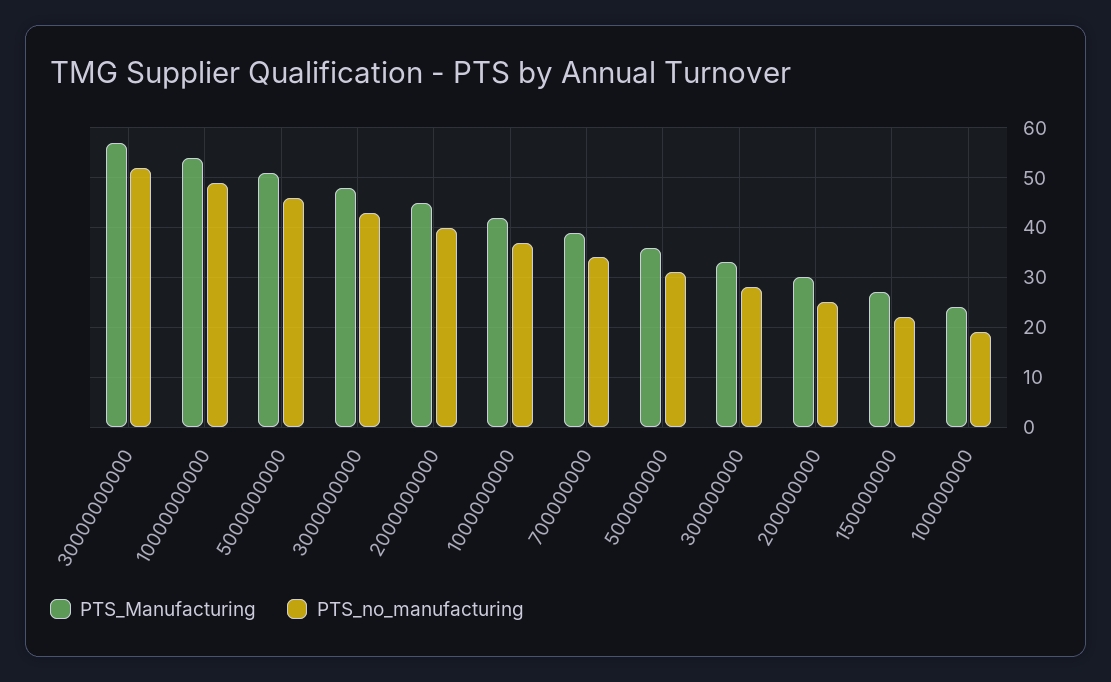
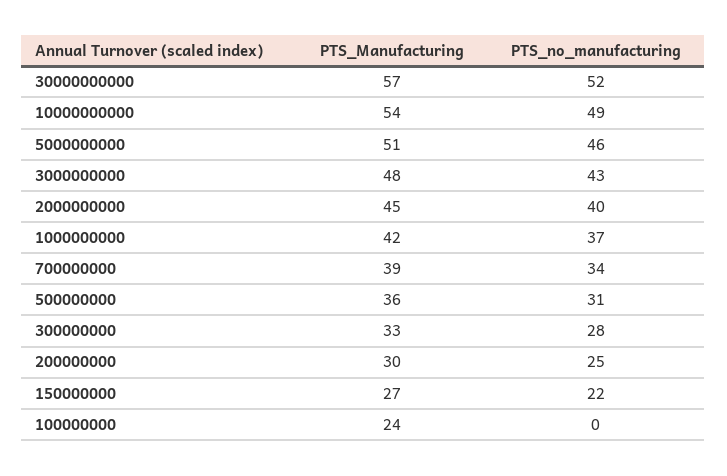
  {
    "PTS_Manufacturing": {
      "30000000000": 57,
      "10000000000": 54,
      "5000000000": 51,
      "3000000000": 48,
      "2000000000": 45,
      "1000000000": 42,
      "700000000": 39,
      "500000000": 36,
      "300000000": 33,
      "200000000": 30,
      "150000000": 27,
      "100000000": 24
    },
    "PTS_no_manufacturing": {
      "30000000000": 52,
      "10000000000": 49,
      "5000000000": 46,
      "3000000000": 43,
      "2000000000": 40,
      "1000000000": 37,
      "700000000": 34,
      "500000000": 31,
      "300000000": 28,
      "200000000": 25,
      "150000000": 22,
-     "100000000": 20
+     "100000000": 0
    }
  }

